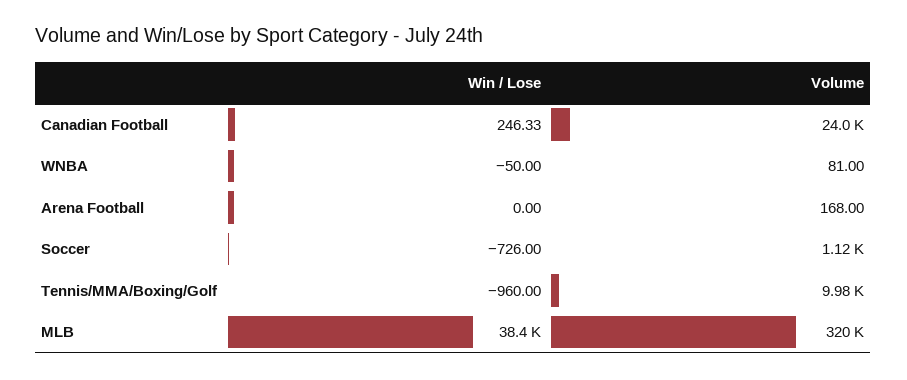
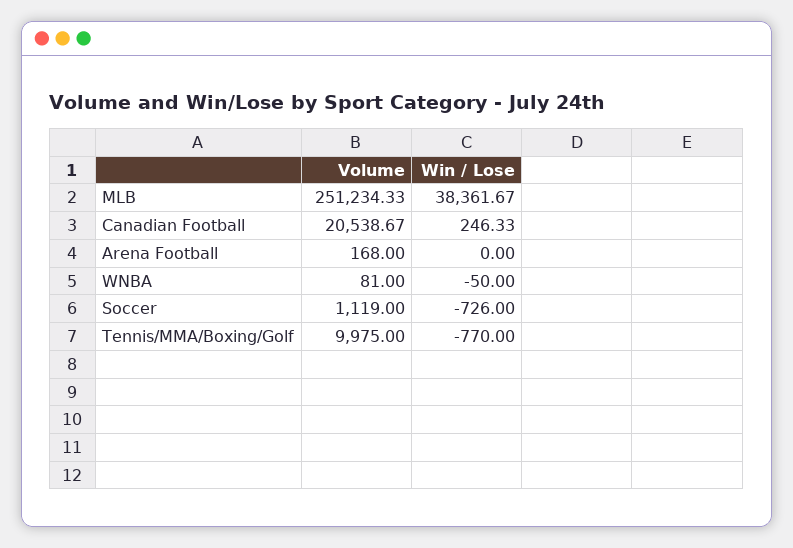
  {
    "Win / Lose": {
      "Canadian Football": 246.33,
      "WNBA": -50,
      "Arena Football": 0,
      "Soccer": -726,
-     "Tennis/MMA/Boxing/Golf": -960,
+     "Tennis/MMA/Boxing/Golf": -770,
      "MLB": 38361.67
    },
    "Volume": {
-     "Canadian Football": 24000,
+     "Canadian Football": 20538.67,
      "WNBA": 81,
      "Arena Football": 168,
      "Soccer": 1119,
      "Tennis/MMA/Boxing/Golf": 9975,
-     "MLB": 320000
+     "MLB": 251234.33
    }
  }

